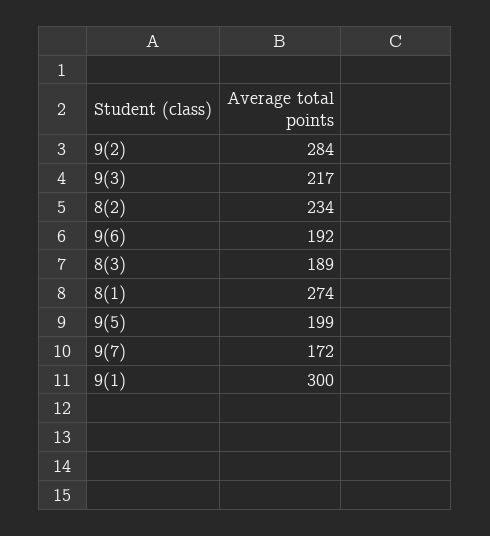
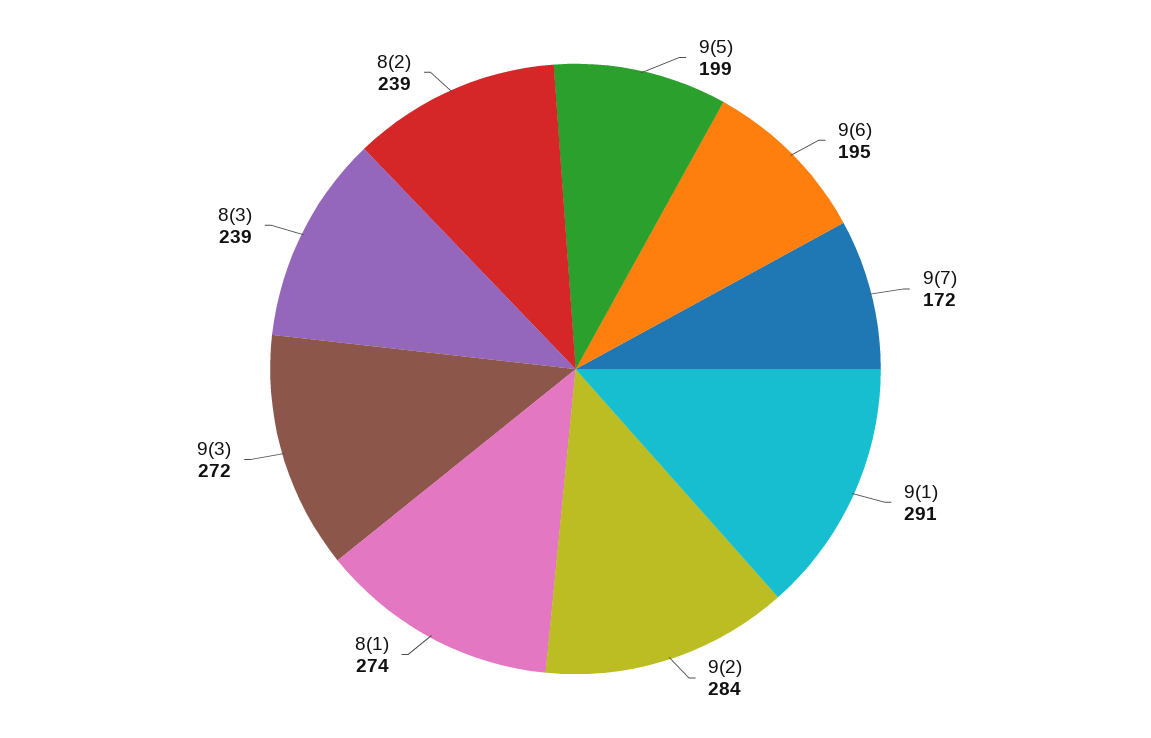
  {
    "9(2)": 284,
-   "9(3)": 217,
+   "9(3)": 272,
-   "8(2)": 234,
+   "8(2)": 239,
-   "9(6)": 192,
+   "9(6)": 195,
-   "8(3)": 189,
+   "8(3)": 239,
    "8(1)": 274,
    "9(5)": 199,
    "9(7)": 172,
-   "9(1)": 300
+   "9(1)": 291
  }

